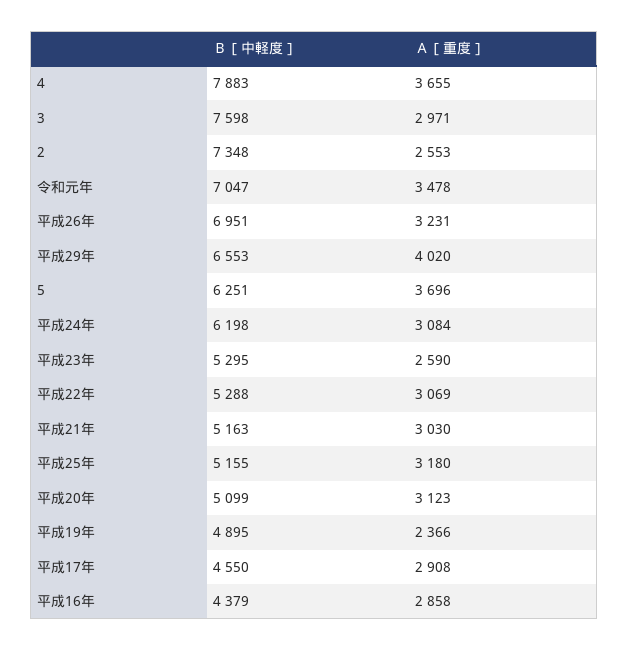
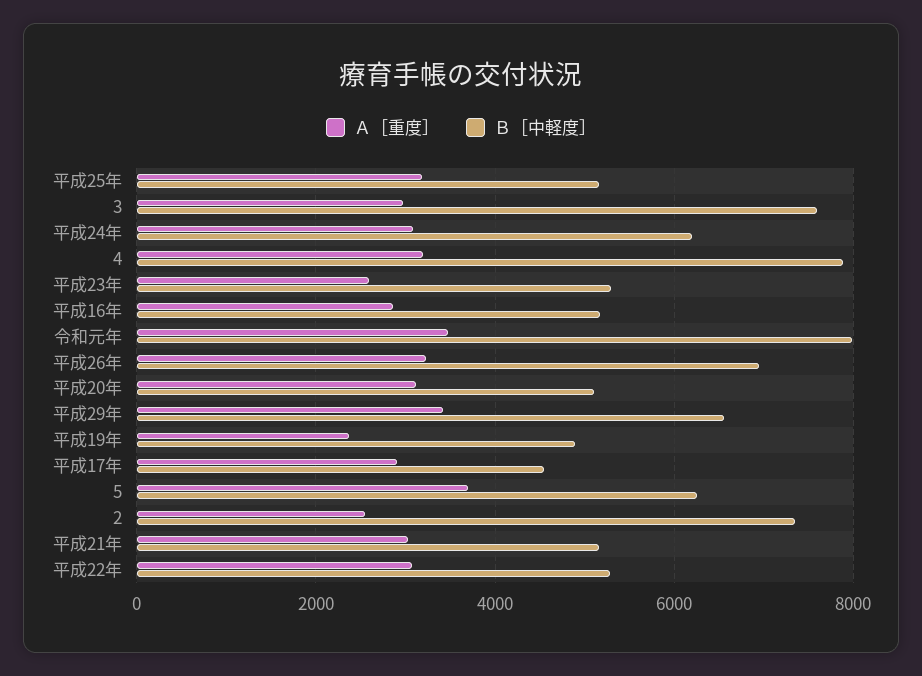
  {
    "Ｂ［中軽度］": {
      "4": 7883,
      "3": 7598,
      "2": 7348,
-     "令和元年": 7047,
+     "令和元年": 8000,
      "平成26年": 6951,
      "平成29年": 6553,
      "5": 6251,
      "平成24年": 6198,
      "平成23年": 5295,
      "平成22年": 5288,
      "平成21年": 5163,
      "平成25年": 5155,
      "平成20年": 5099,
      "平成19年": 4895,
      "平成17年": 4550,
-     "平成16年": 4379
+     "平成16年": 5200
    },
    "Ａ［重度］": {
-     "4": 3655,
+     "4": 3200,
      "3": 2971,
      "2": 2553,
      "令和元年": 3478,
      "平成26年": 3231,
-     "平成29年": 4020,
+     "平成29年": 3400,
      "5": 3696,
      "平成24年": 3084,
      "平成23年": 2590,
      "平成22年": 3069,
      "平成21年": 3030,
      "平成25年": 3180,
      "平成20年": 3123,
      "平成19年": 2366,
      "平成17年": 2908,
      "平成16年": 2858
    }
  }

